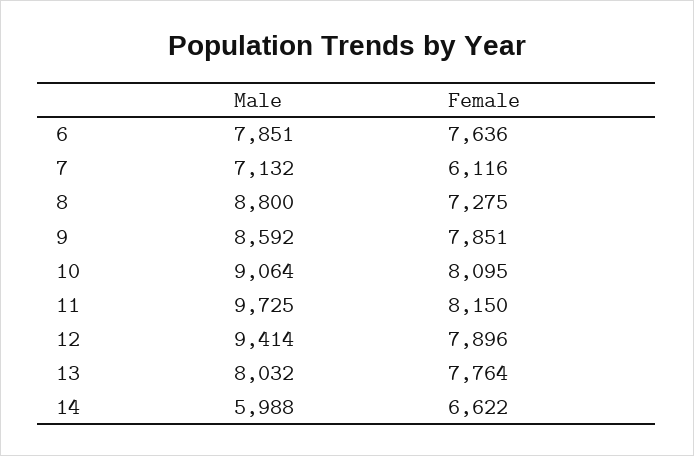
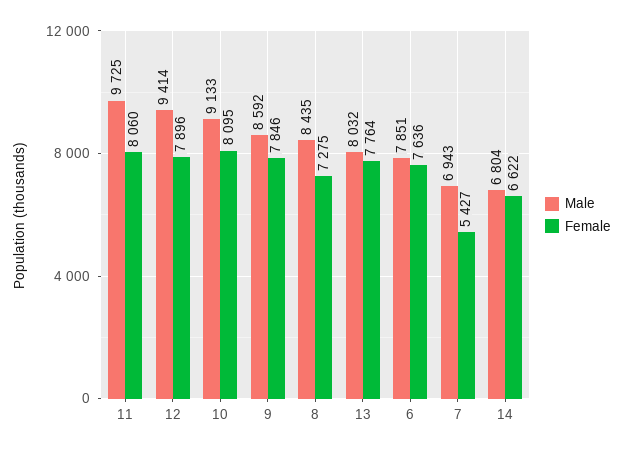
  {
    "Male": {
      "6": 7851,
-     "7": 7132,
+     "7": 6943,
-     "8": 8800,
+     "8": 8435,
      "9": 8592,
-     "10": 9064,
+     "10": 9133,
      "11": 9725,
      "12": 9414,
      "13": 8032,
-     "14": 5988
+     "14": 6804
    },
    "Female": {
      "6": 7636,
-     "7": 6116,
+     "7": 5427,
      "8": 7275,
-     "9": 7851,
+     "9": 7846,
      "10": 8095,
-     "11": 8150,
+     "11": 8060,
      "12": 7896,
      "13": 7764,
      "14": 6622
    }
  }

